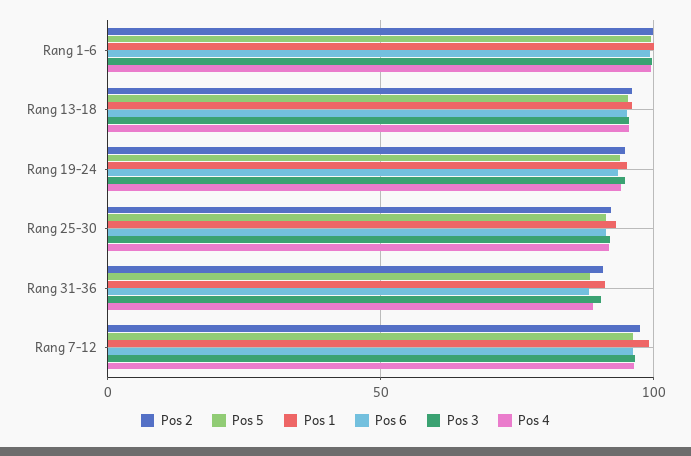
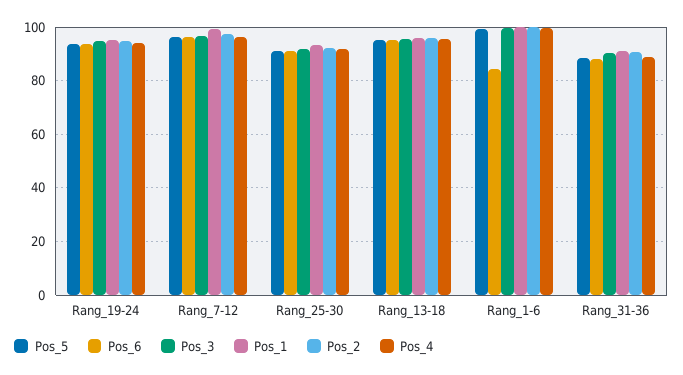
  {
    "Pos 2": {
      "Rang 1-6": 100,
      "Rang 13-18": 95,
      "Rang 19-24": 95,
      "Rang 25-30": 92.5,
      "Rang 31-36": 90,
      "Rang 7-12": 97.5
    },
    "Pos 5": {
      "Rang 1-6": 100,
      "Rang 13-18": 95,
      "Rang 19-24": 95,
      "Rang 25-30": 90,
      "Rang 31-36": 87.5,
      "Rang 7-12": 95
    },
    "Pos 1": {
      "Rang 1-6": 100,
      "Rang 13-18": 95,
      "Rang 19-24": 95,
      "Rang 25-30": 92.5,
      "Rang 31-36": 90,
      "Rang 7-12": 100
    },
    "Pos 6": {
-     "Rang 1-6": 100,
+     "Rang 1-6": 85,
      "Rang 13-18": 95,
      "Rang 19-24": 92.5,
      "Rang 25-30": 90,
      "Rang 31-36": 87.5,
      "Rang 7-12": 95
    },
    "Pos 3": {
      "Rang 1-6": 100,
      "Rang 13-18": 95,
      "Rang 19-24": 95,
      "Rang 25-30": 92.5,
      "Rang 31-36": 90,
      "Rang 7-12": 97.5
    },
    "Pos 4": {
      "Rang 1-6": 100,
      "Rang 13-18": 95,
      "Rang 19-24": 95,
      "Rang 25-30": 92.5,
      "Rang 31-36": 90,
      "Rang 7-12": 97.5
    }
  }

